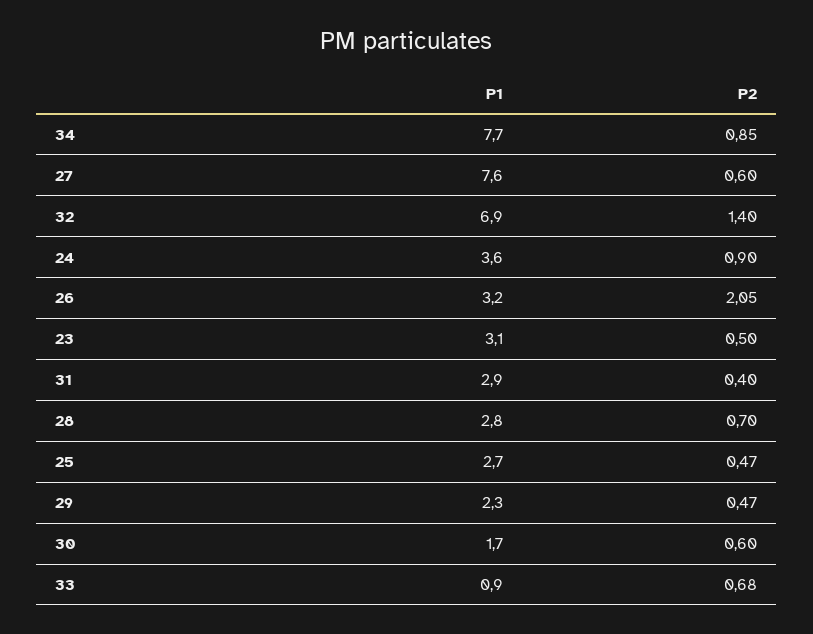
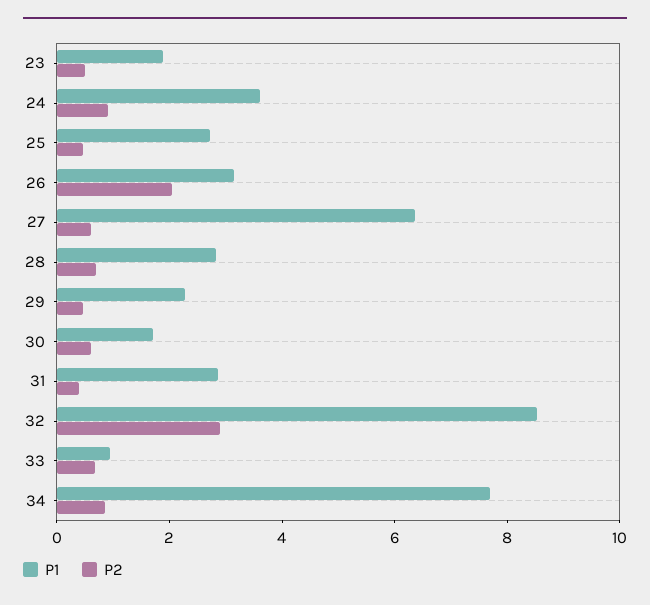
  {
    "P1": {
      "34": 7.7,
-     "27": 7.6,
+     "27": 6.5,
-     "32": 6.9,
+     "32": 8.5,
      "24": 3.6,
      "26": 3.2,
-     "23": 3.1,
+     "23": 2,
      "31": 2.9,
      "28": 2.8,
      "25": 2.7,
      "29": 2.3,
      "30": 1.7,
      "33": 0.9
    },
    "P2": {
      "34": 0.85,
      "27": 0.6,
-     "32": 1.4,
+     "32": 3,
      "24": 0.9,
      "26": 2.05,
      "23": 0.5,
      "31": 0.4,
      "28": 0.7,
      "25": 0.47,
      "29": 0.47,
      "30": 0.6,
      "33": 0.68
    }
  }

